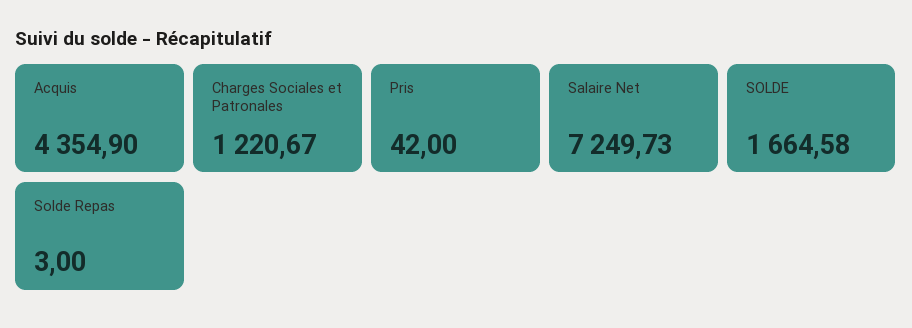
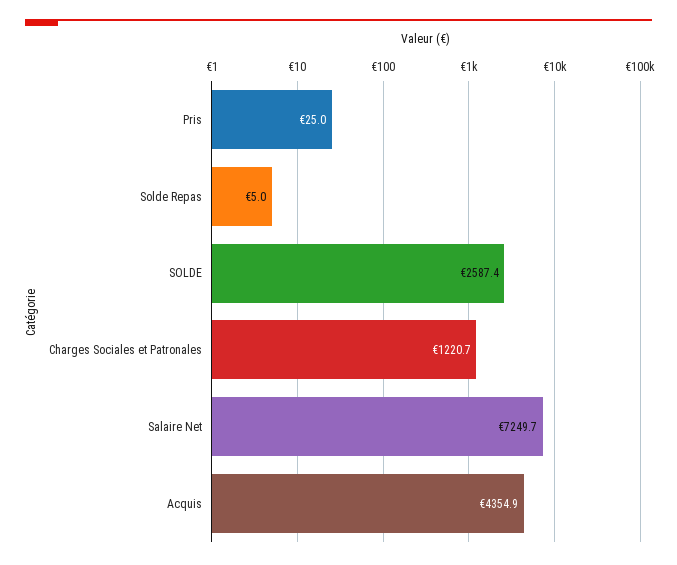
  {
    "Acquis": 4354.9,
    "Charges Sociales et Patronales": 1220.67,
-   "Pris": 42,
+   "Pris": 25,
    "Salaire Net": 7249.73,
-   "SOLDE": 1664.58,
+   "SOLDE": 2587.4,
-   "Solde Repas": 3
+   "Solde Repas": 5
  }

